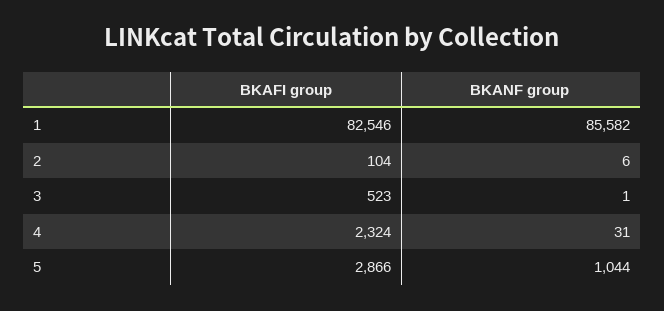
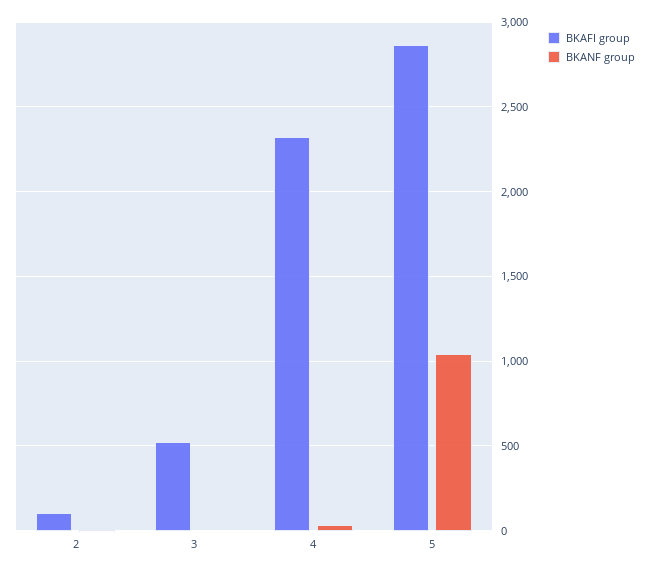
  {
    "BKAFI group": {
-     "1": 82546,
      "2": 104,
      "3": 523,
      "4": 2324,
      "5": 2866
    },
    "BKANF group": {
-     "1": 85582,
      "2": 6,
      "3": 1,
      "4": 31,
      "5": 1044
    }
  }

